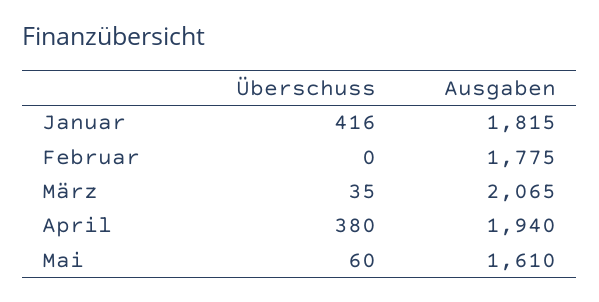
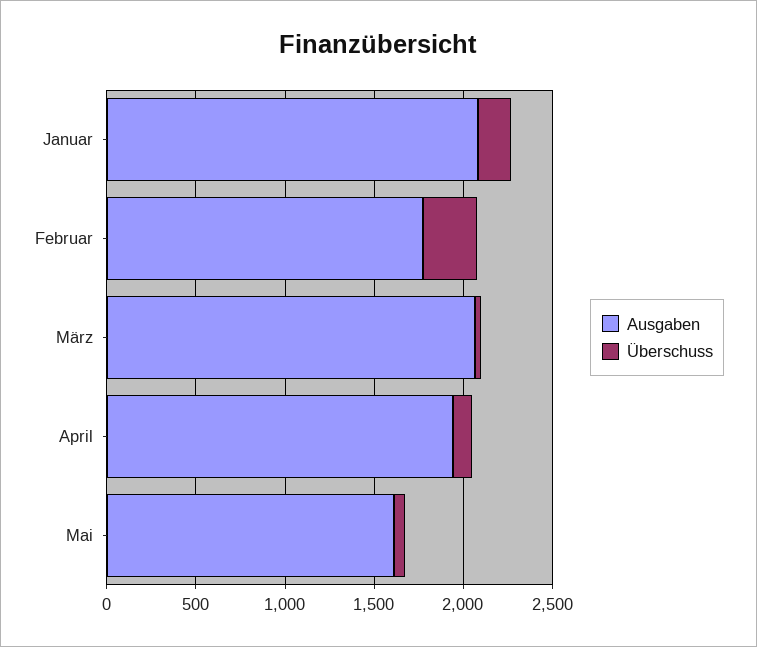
  {
    "Überschuss": {
-     "Januar": 416,
+     "Januar": 200,
-     "Februar": 0,
+     "Februar": 300,
      "März": 35,
-     "April": 380,
+     "April": 100,
      "Mai": 60
    },
    "Ausgaben": {
-     "Januar": 1815,
+     "Januar": 2100,
      "Februar": 1775,
      "März": 2065,
      "April": 1940,
      "Mai": 1610
    }
  }

